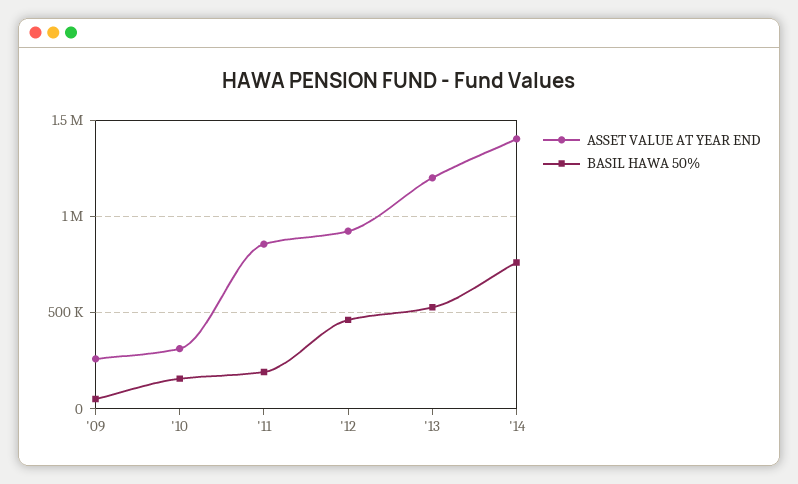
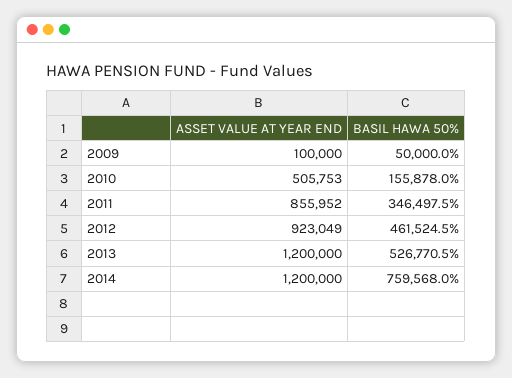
  {
    "ASSET VALUE AT YEAR END": {
-     "'09": 250000,
+     "'09": 100000,
-     "'10": 300000,
+     "'10": 505753,
      "'11": 855952,
      "'12": 923049,
      "'13": 1200000,
-     "'14": 1400000
+     "'14": 1200000
    },
    "BASIL HAWA 50%": {
      "'09": 50000,
      "'10": 155878,
-     "'11": 200000,
+     "'11": 346497.5,
      "'12": 461524.5,
      "'13": 526770.5,
      "'14": 759568
    }
  }

